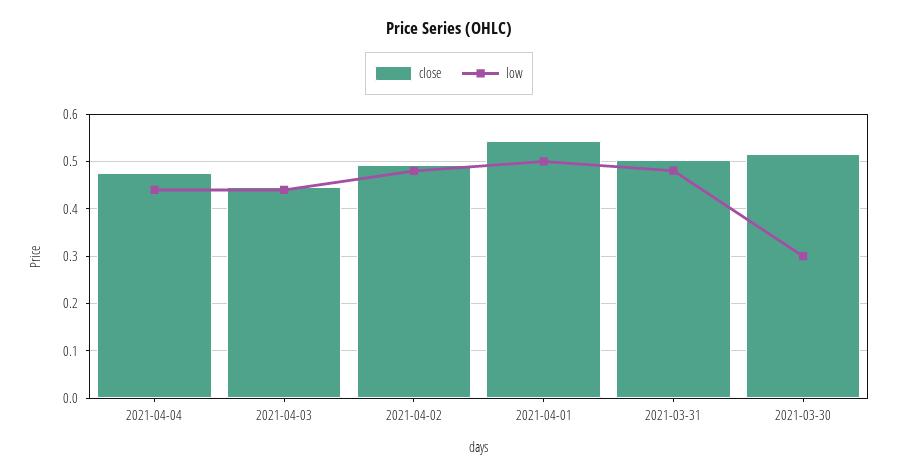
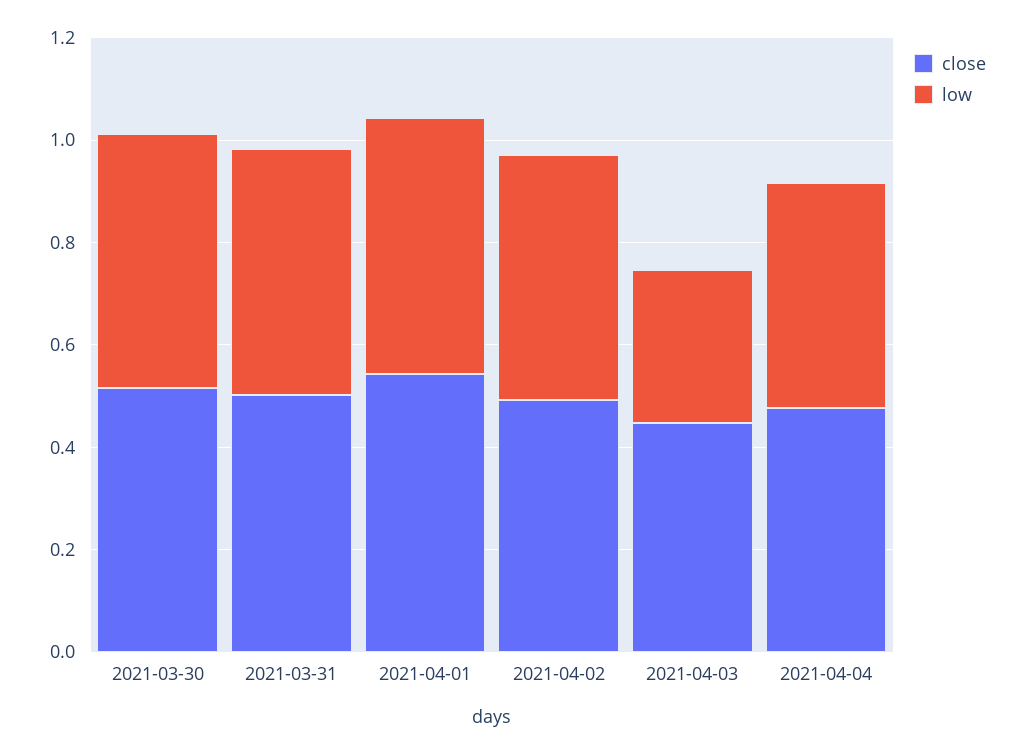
  {
    "close": {
      "2021-04-04": 0.48,
      "2021-04-03": 0.44,
      "2021-04-02": 0.5,
      "2021-04-01": 0.54,
      "2021-03-31": 0.5,
      "2021-03-30": 0.52
    },
    "low": {
      "2021-04-04": 0.44,
-     "2021-04-03": 0.44,
+     "2021-04-03": 0.3,
      "2021-04-02": 0.48,
      "2021-04-01": 0.5,
      "2021-03-31": 0.48,
-     "2021-03-30": 0.3
+     "2021-03-30": 0.5
    }
  }

